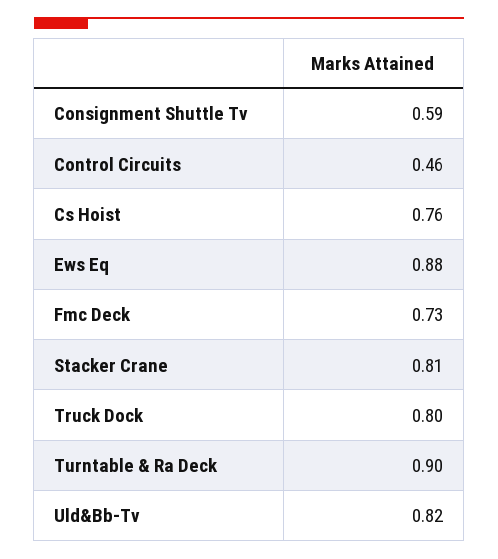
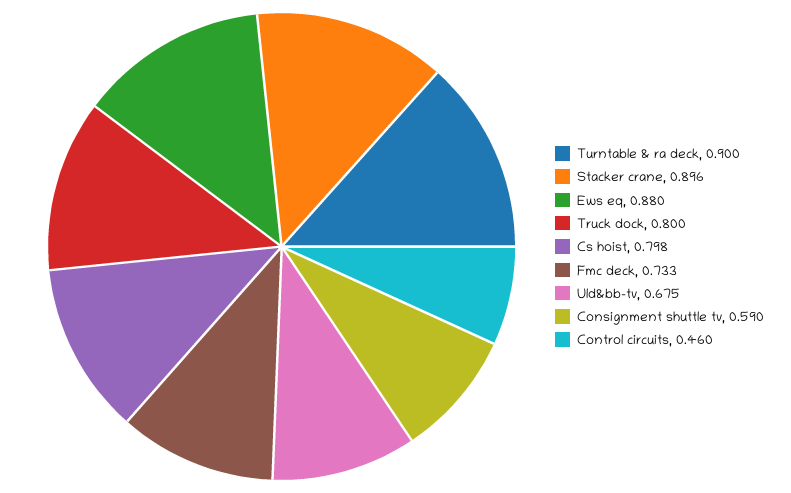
  {
    "Consignment Shuttle Tv": 0.59,
    "Control Circuits": 0.46,
-   "Cs Hoist": 0.76,
+   "Cs Hoist": 0.798,
    "Ews Eq": 0.88,
    "Fmc Deck": 0.733,
-   "Stacker Crane": 0.81,
+   "Stacker Crane": 0.896,
    "Truck Dock": 0.8,
    "Turntable & Ra Deck": 0.9,
-   "Uld&Bb-Tv": 0.82
+   "Uld&Bb-Tv": 0.675
  }

